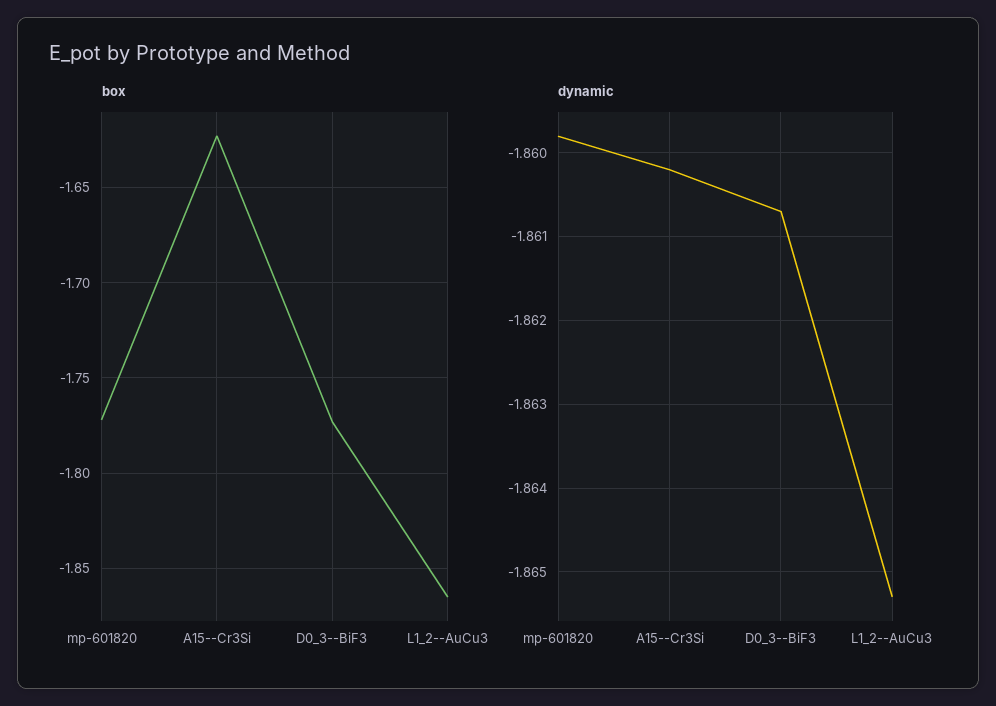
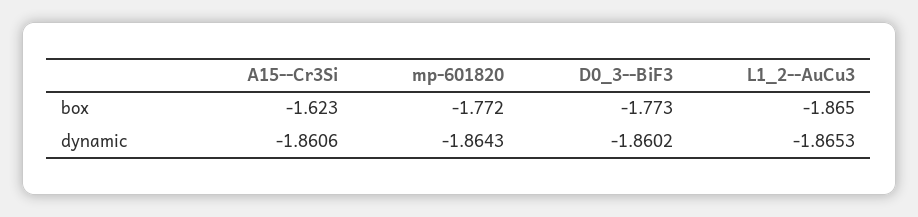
  {
    "box": {
      "mp-601820": -1.772,
      "A15--Cr3Si": -1.623,
      "D0_3--BiF3": -1.773,
      "L1_2--AuCu3": -1.865
    },
    "dynamic": {
-     "mp-601820": -1.8598,
+     "mp-601820": -1.8643,
-     "A15--Cr3Si": -1.8602,
+     "A15--Cr3Si": -1.8606,
-     "D0_3--BiF3": -1.8607,
+     "D0_3--BiF3": -1.8602,
      "L1_2--AuCu3": -1.8653
    }
  }

